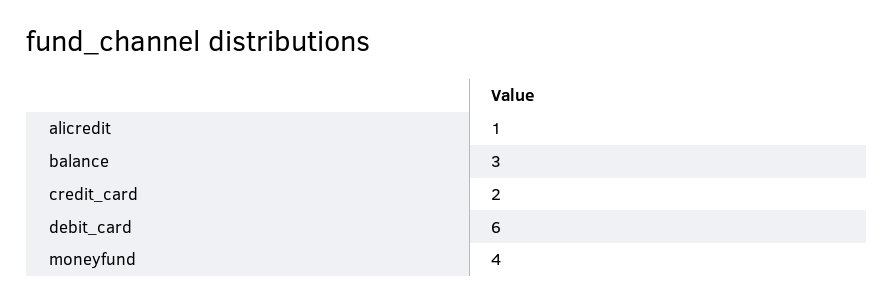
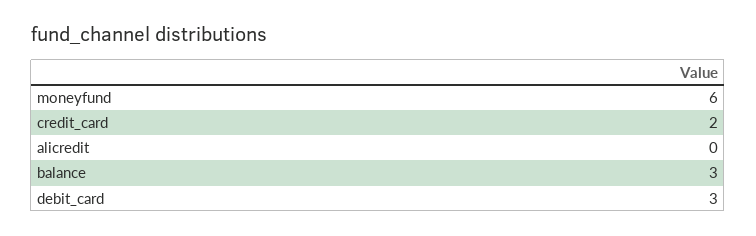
  {
-   "alicredit": 1,
+   "alicredit": 0,
    "balance": 3,
    "credit_card": 2,
-   "debit_card": 6,
+   "debit_card": 3,
-   "moneyfund": 4
+   "moneyfund": 6
  }

